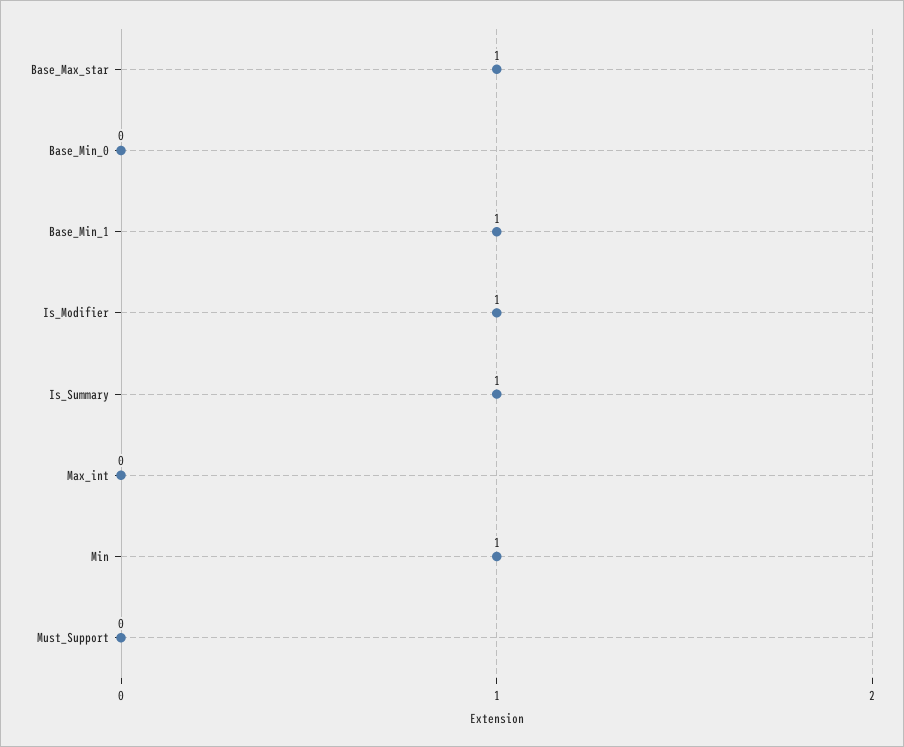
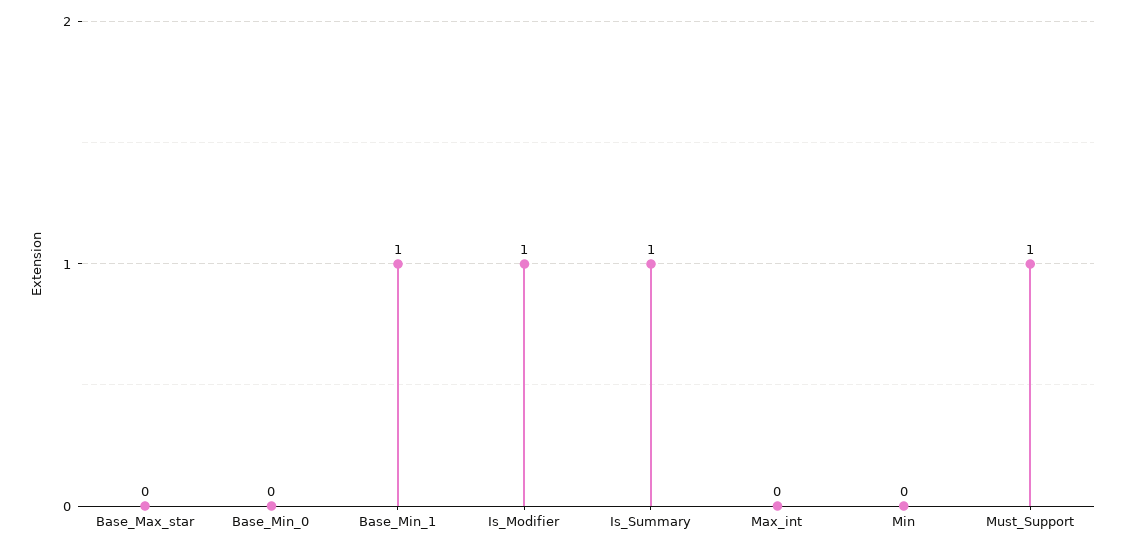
  {
-   "Base_Max_star": 1,
+   "Base_Max_star": 0,
    "Base_Min_0": 0,
    "Base_Min_1": 1,
    "Is_Modifier": 1,
    "Is_Summary": 1,
    "Max_int": 0,
-   "Min": 1,
+   "Min": 0,
-   "Must_Support": 0
+   "Must_Support": 1
  }

